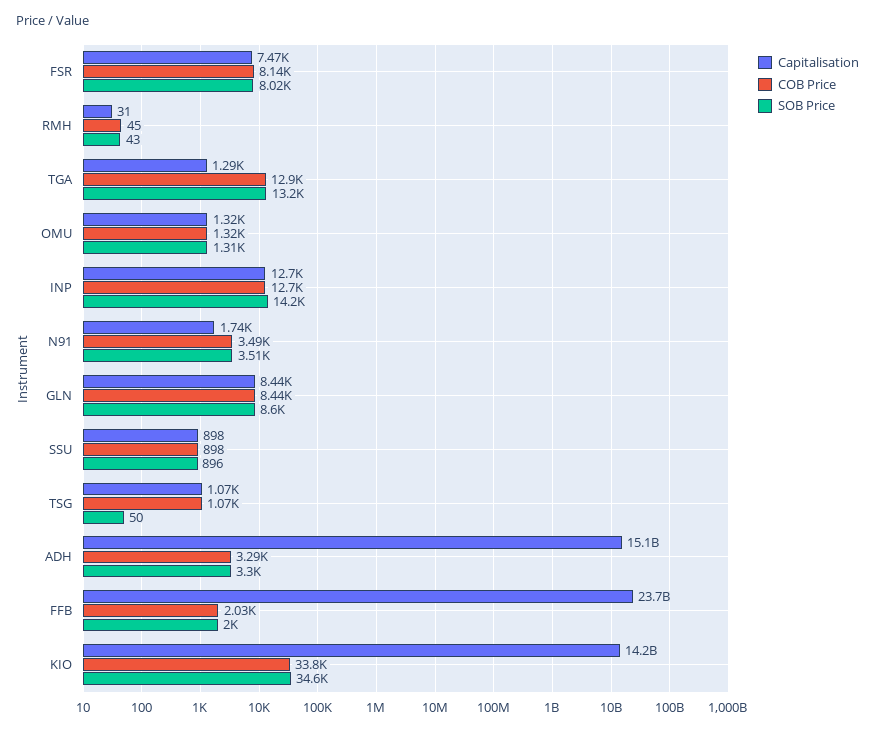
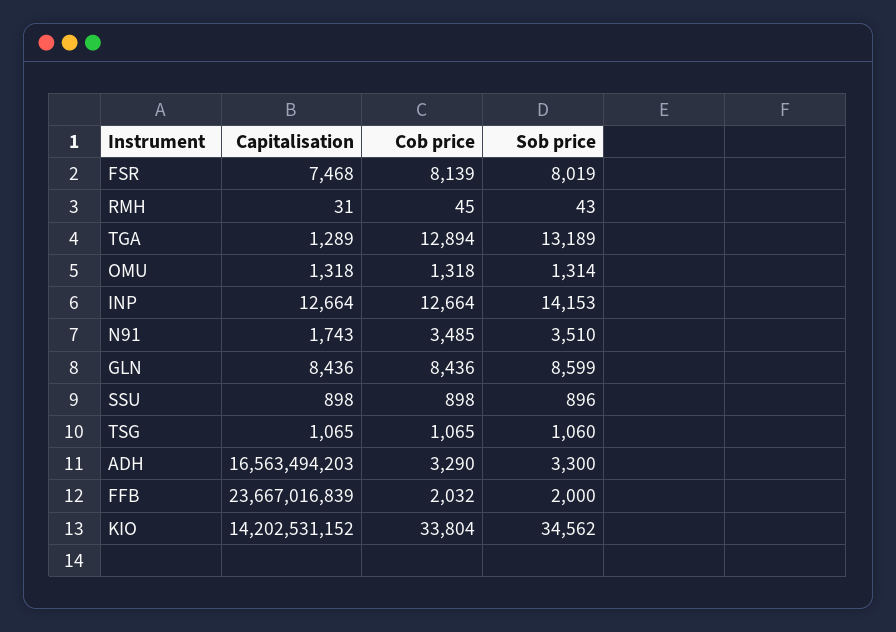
  {
    "Capitalisation": {
      "FSR": 7468,
      "RMH": 31,
      "TGA": 1289,
      "OMU": 1318,
      "INP": 12664,
      "N91": 1743,
      "GLN": 8436,
      "SSU": 898,
      "TSG": 1065,
-     "ADH": 15100000000,
+     "ADH": 16563494203,
      "FFB": 23667016839,
      "KIO": 14202531152
    },
    "COB Price": {
      "FSR": 8139,
      "RMH": 45,
      "TGA": 12894,
      "OMU": 1318,
      "INP": 12664,
      "N91": 3485,
      "GLN": 8436,
      "SSU": 898,
      "TSG": 1065,
      "ADH": 3290,
      "FFB": 2032,
      "KIO": 33804
    },
    "SOB Price": {
      "FSR": 8019,
      "RMH": 43,
      "TGA": 13189,
      "OMU": 1314,
      "INP": 14153,
      "N91": 3510,
      "GLN": 8599,
      "SSU": 896,
-     "TSG": 50,
+     "TSG": 1060,
      "ADH": 3300,
      "FFB": 2000,
      "KIO": 34562
    }
  }

